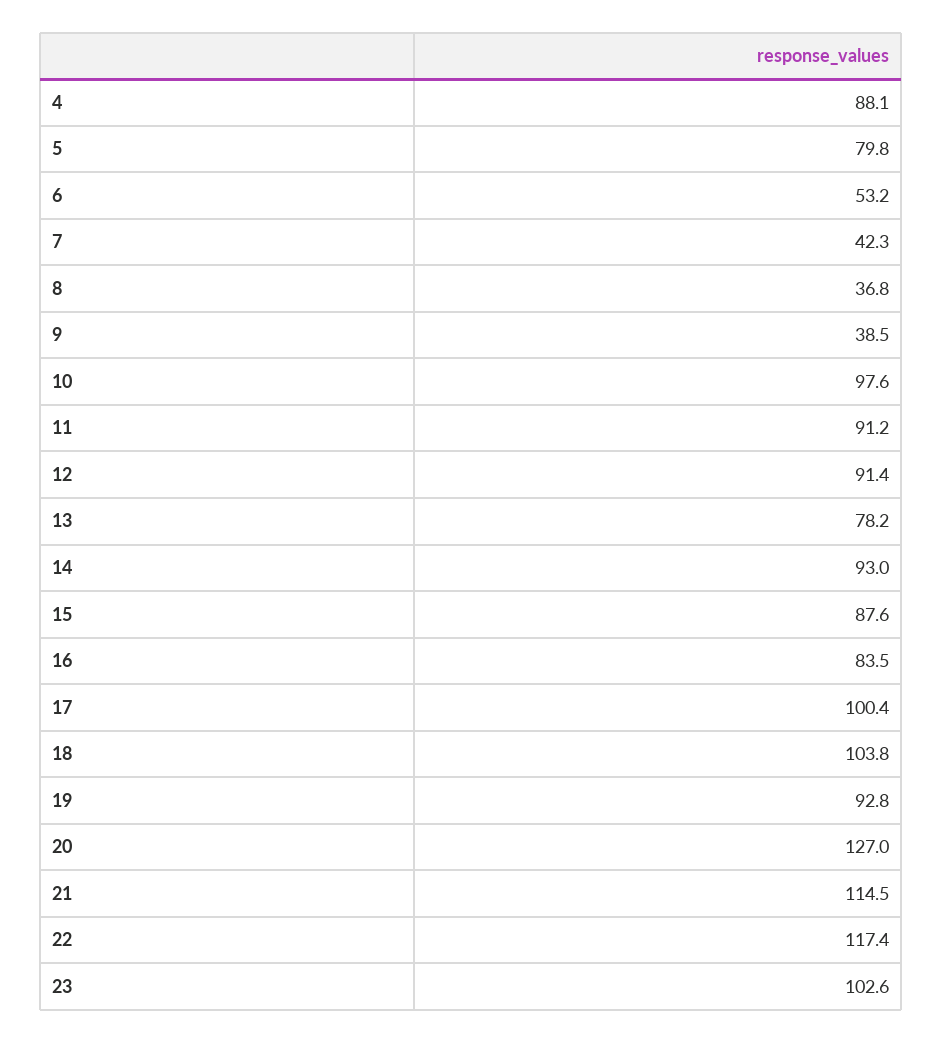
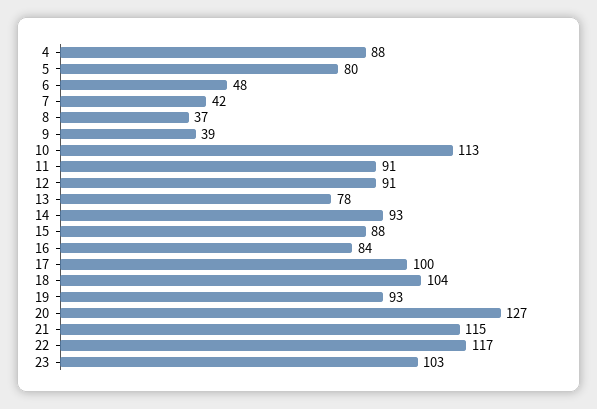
  {
    "4": 88.1,
    "5": 79.8,
-   "6": 53.2,
+   "6": 48,
    "7": 42.3,
    "8": 36.8,
    "9": 38.5,
-   "10": 97.6,
+   "10": 113,
    "11": 91.2,
    "12": 91.4,
    "13": 78.2,
    "14": 93,
    "15": 87.6,
    "16": 83.5,
    "17": 100.4,
    "18": 103.8,
    "19": 92.8,
    "20": 127,
    "21": 114.5,
    "22": 117.4,
    "23": 102.6
  }

